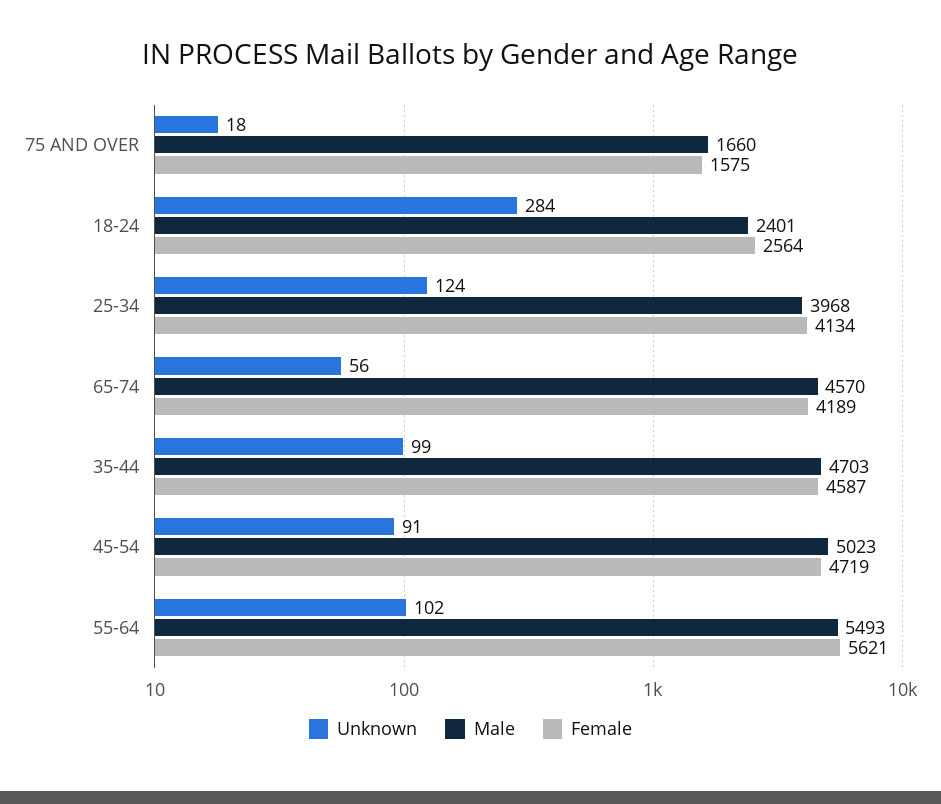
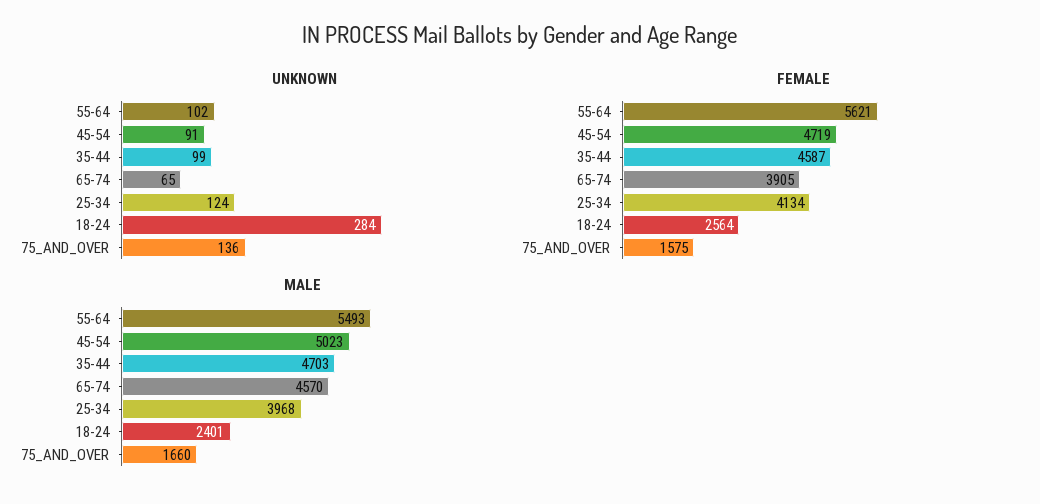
  {
    "Unknown": {
-     "75 AND OVER": 18,
+     "75 AND OVER": 136,
      "18-24": 284,
      "25-34": 124,
-     "65-74": 56,
+     "65-74": 65,
      "35-44": 99,
      "45-54": 91,
      "55-64": 102
    },
    "Male": {
      "75 AND OVER": 1660,
      "18-24": 2401,
      "25-34": 3968,
      "65-74": 4570,
      "35-44": 4703,
      "45-54": 5023,
      "55-64": 5493
    },
    "Female": {
      "75 AND OVER": 1575,
      "18-24": 2564,
      "25-34": 4134,
-     "65-74": 4189,
+     "65-74": 3905,
      "35-44": 4587,
      "45-54": 4719,
      "55-64": 5621
    }
  }

